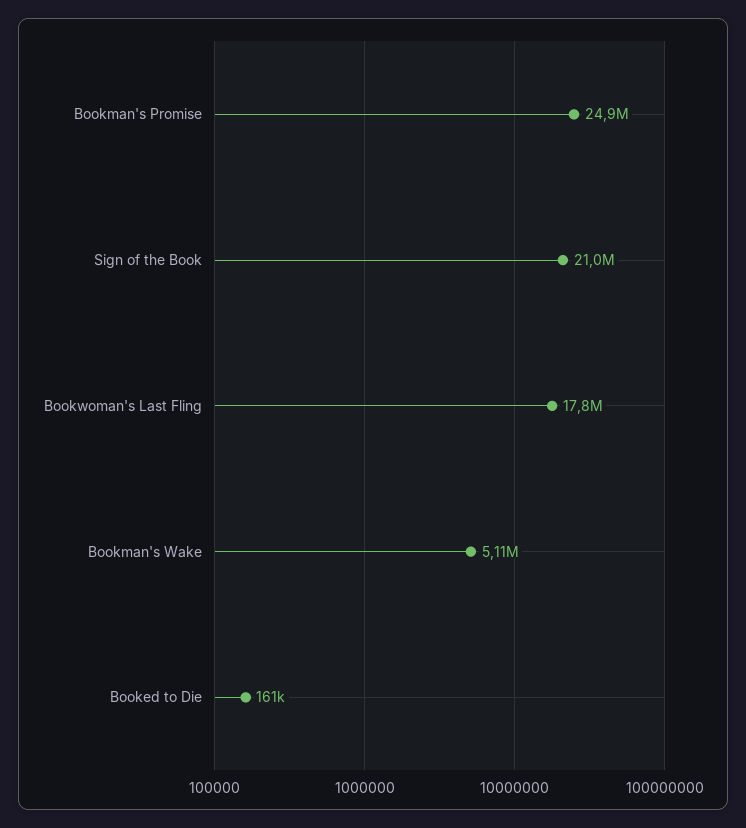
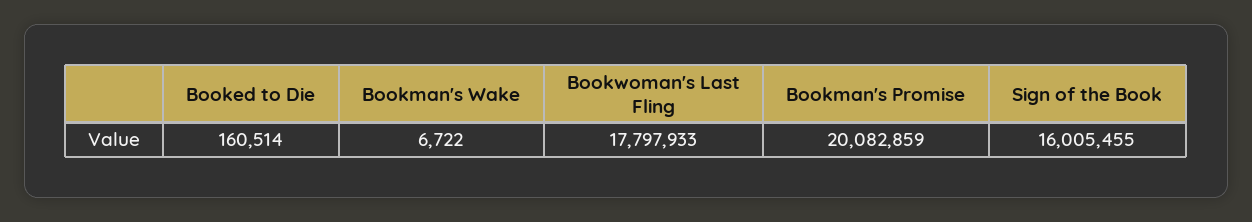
  {
-   "Bookman's Promise": 24900000,
+   "Bookman's Promise": 20082859,
-   "Sign of the Book": 21000000,
+   "Sign of the Book": 16005455,
    "Bookwoman's Last Fling": 17797933,
-   "Bookman's Wake": 5110000,
+   "Bookman's Wake": 6722,
    "Booked to Die": 160514
  }

